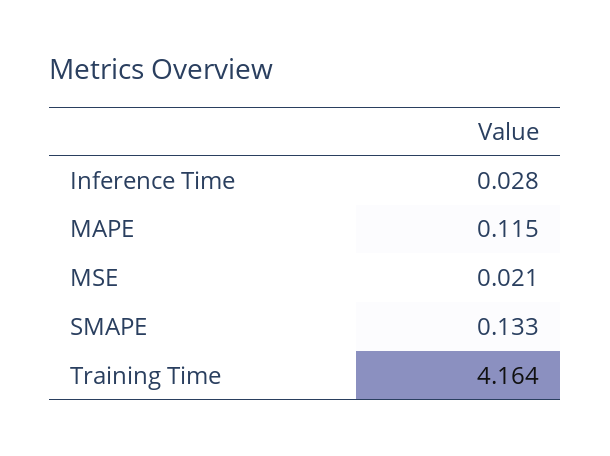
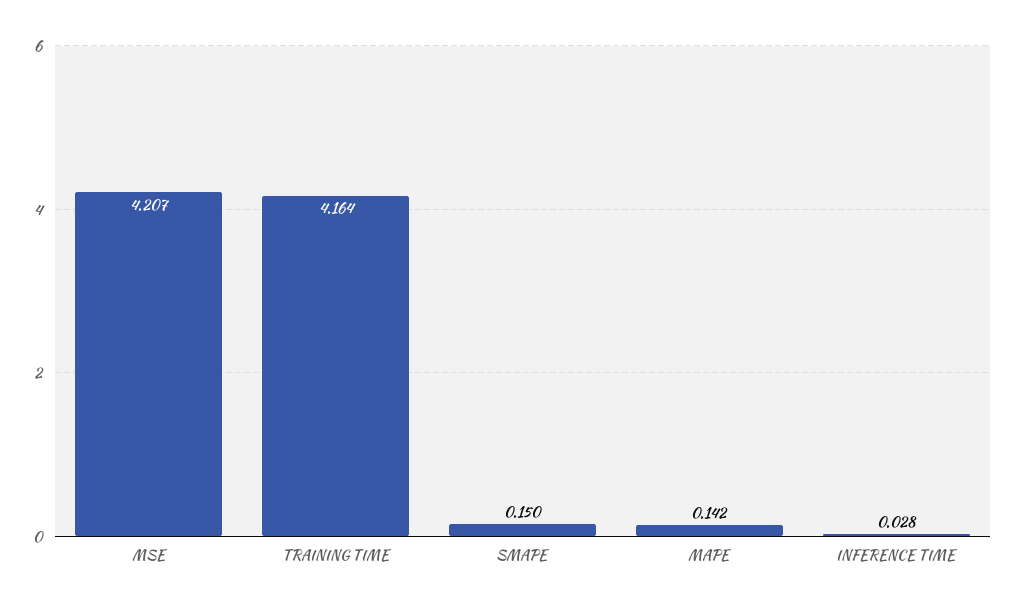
  {
    "Inference Time": 0.028,
-   "MAPE": 0.115,
+   "MAPE": 0.142,
-   "MSE": 0.021,
+   "MSE": 4.207,
-   "SMAPE": 0.133,
+   "SMAPE": 0.15,
    "Training Time": 4.164
  }

